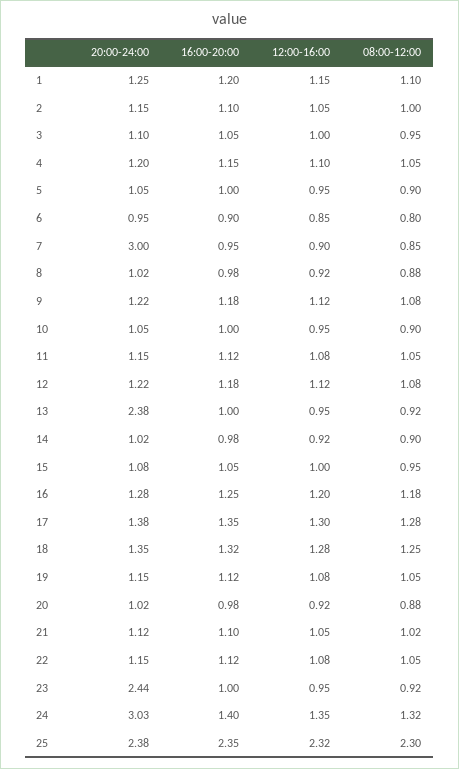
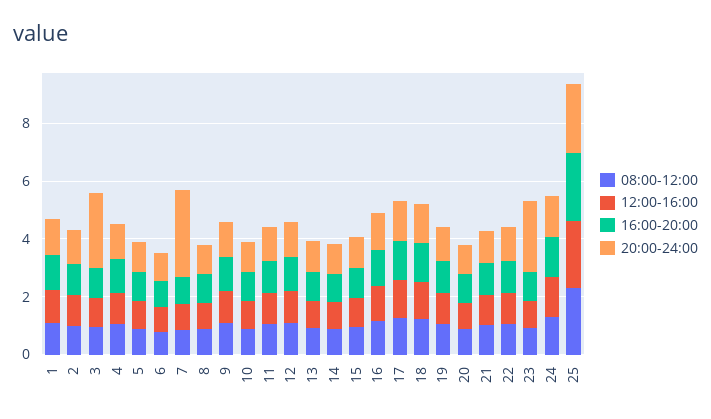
  {
    "20:00-24:00": {
      "1": 1.25,
      "2": 1.15,
-     "3": 1.1,
+     "3": 2.5,
      "4": 1.2,
      "5": 1.05,
      "6": 0.95,
      "7": 3,
      "8": 1.02,
      "9": 1.22,
      "10": 1.05,
      "11": 1.15,
      "12": 1.22,
-     "13": 2.38,
+     "13": 1,
      "14": 1.02,
      "15": 1.08,
      "16": 1.28,
      "17": 1.38,
      "18": 1.35,
      "19": 1.15,
      "20": 1.02,
      "21": 1.12,
      "22": 1.15,
      "23": 2.44,
-     "24": 3.03,
+     "24": 1.5,
      "25": 2.38
    },
    "16:00-20:00": {
      "1": 1.2,
      "2": 1.1,
      "3": 1.05,
      "4": 1.15,
      "5": 1,
      "6": 0.9,
      "7": 0.95,
      "8": 0.98,
      "9": 1.18,
      "10": 1,
      "11": 1.12,
      "12": 1.18,
      "13": 1,
      "14": 0.98,
      "15": 1.05,
      "16": 1.25,
      "17": 1.35,
      "18": 1.32,
      "19": 1.12,
      "20": 0.98,
      "21": 1.1,
      "22": 1.12,
      "23": 1,
      "24": 1.4,
      "25": 2.35
    },
    "12:00-16:00": {
      "1": 1.15,
      "2": 1.05,
      "3": 1,
      "4": 1.1,
      "5": 0.95,
      "6": 0.85,
      "7": 0.9,
      "8": 0.92,
      "9": 1.12,
      "10": 0.95,
      "11": 1.08,
      "12": 1.12,
      "13": 0.95,
      "14": 0.92,
      "15": 1,
      "16": 1.2,
      "17": 1.3,
      "18": 1.28,
      "19": 1.08,
      "20": 0.92,
      "21": 1.05,
      "22": 1.08,
      "23": 0.95,
      "24": 1.35,
      "25": 2.32
    },
    "08:00-12:00": {
      "1": 1.1,
      "2": 1,
      "3": 0.95,
      "4": 1.05,
      "5": 0.9,
      "6": 0.8,
      "7": 0.85,
      "8": 0.88,
      "9": 1.08,
      "10": 0.9,
      "11": 1.05,
      "12": 1.08,
      "13": 0.92,
      "14": 0.9,
      "15": 0.95,
      "16": 1.18,
      "17": 1.28,
      "18": 1.25,
      "19": 1.05,
      "20": 0.88,
      "21": 1.02,
      "22": 1.05,
      "23": 0.92,
      "24": 1.32,
      "25": 2.3
    }
  }

